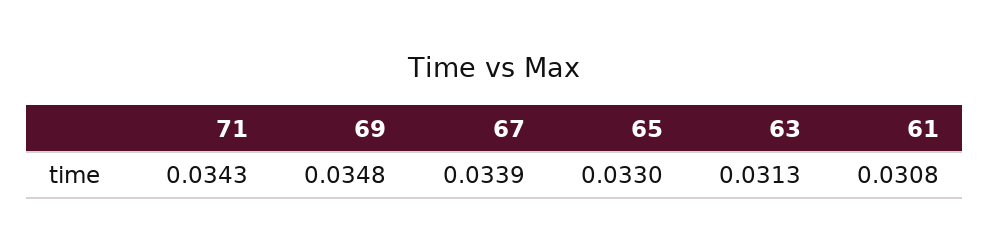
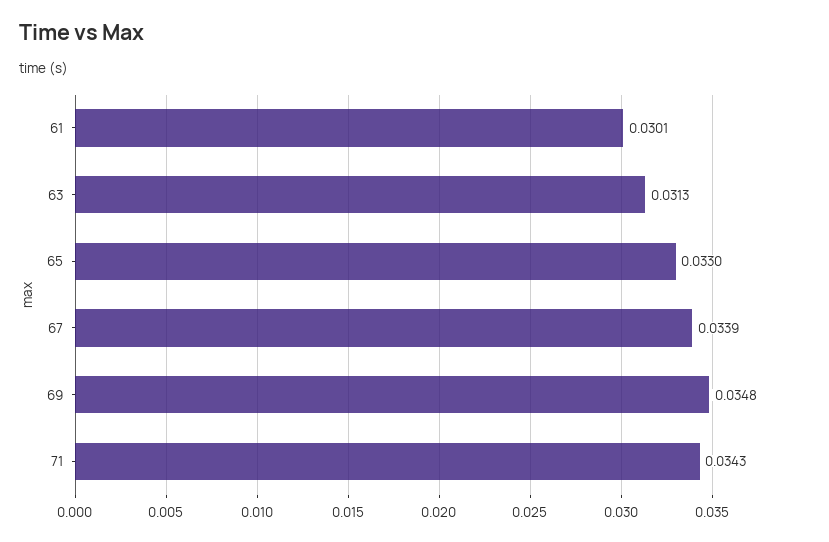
  {
    "71": 0.0343,
    "69": 0.0348,
    "67": 0.0339,
    "65": 0.033,
    "63": 0.0313,
-   "61": 0.0308
+   "61": 0.0301
  }

